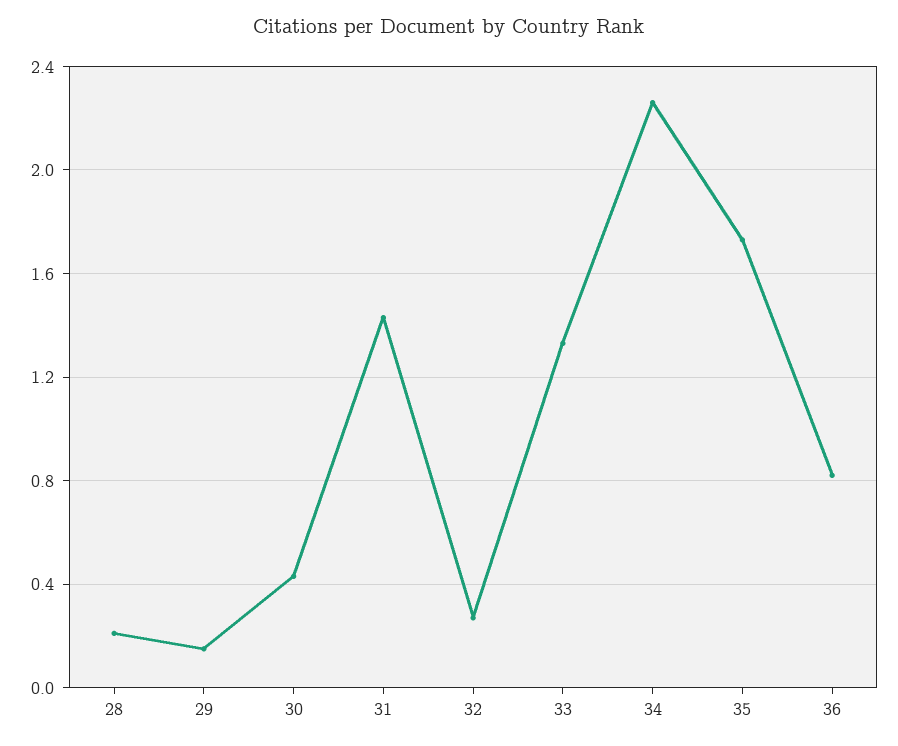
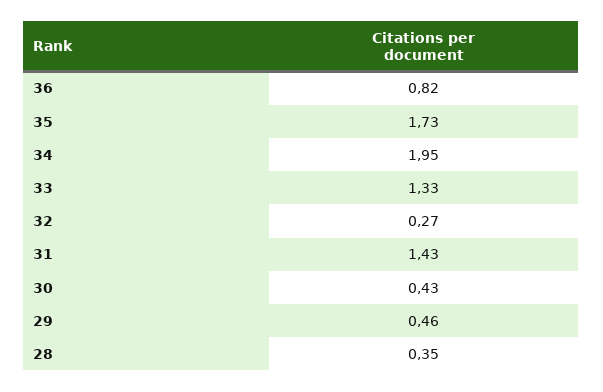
  {
-   "28": 0.2,
+   "28": 0.35,
-   "29": 0.15,
+   "29": 0.46,
    "30": 0.43,
    "31": 1.43,
    "32": 0.27,
    "33": 1.33,
-   "34": 2.25,
+   "34": 1.95,
    "35": 1.73,
    "36": 0.82
  }

